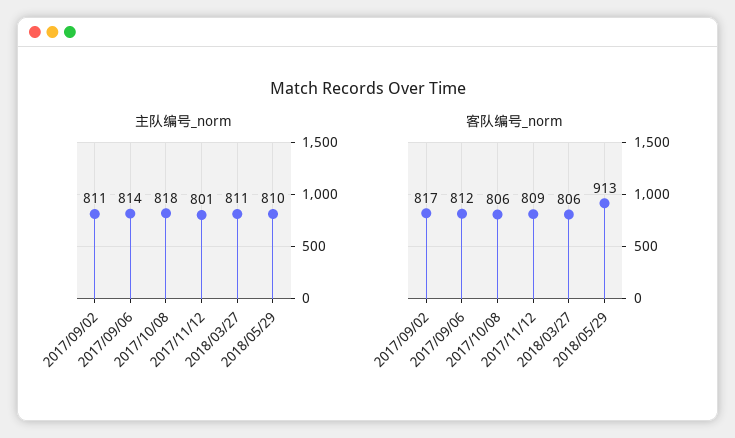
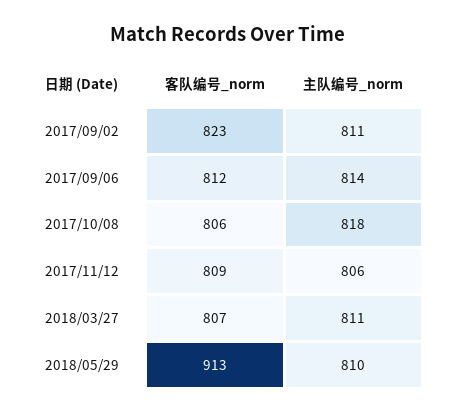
  {
    "主队编号_norm": {
      "2017/09/02": 811,
      "2017/09/06": 814,
      "2017/10/08": 818,
-     "2017/11/12": 801,
+     "2017/11/12": 806,
      "2018/03/27": 811,
      "2018/05/29": 810
    },
    "客队编号_norm": {
-     "2017/09/02": 817,
+     "2017/09/02": 823,
      "2017/09/06": 812,
      "2017/10/08": 806,
      "2017/11/12": 809,
-     "2018/03/27": 806,
+     "2018/03/27": 807,
      "2018/05/29": 913
    }
  }

